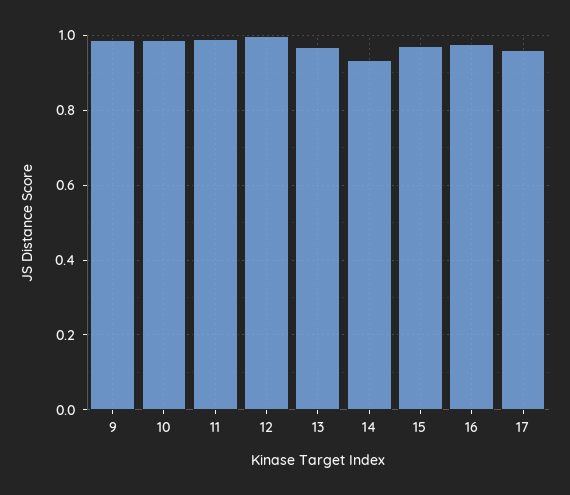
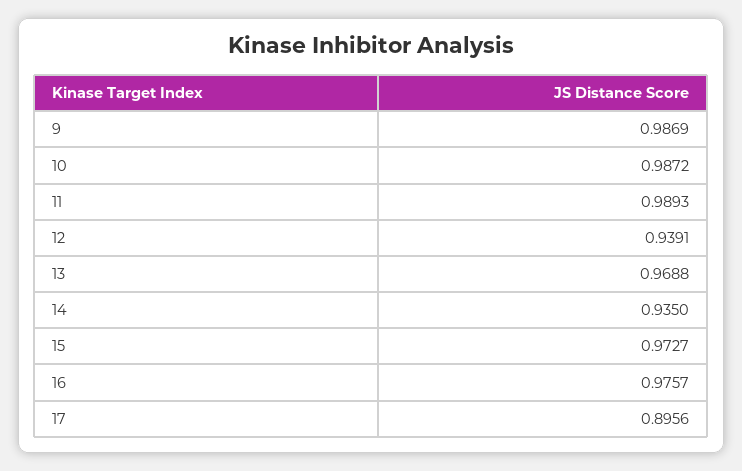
  {
    "9": 0.9869,
    "10": 0.9872,
    "11": 0.9893,
-   "12": 1,
+   "12": 0.9391,
    "13": 0.9688,
    "14": 0.935,
    "15": 0.9727,
    "16": 0.9757,
-   "17": 0.96
+   "17": 0.8956
  }

